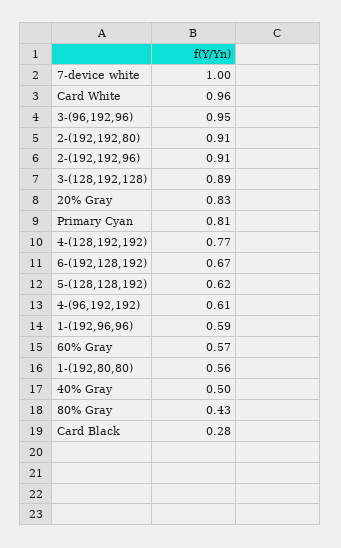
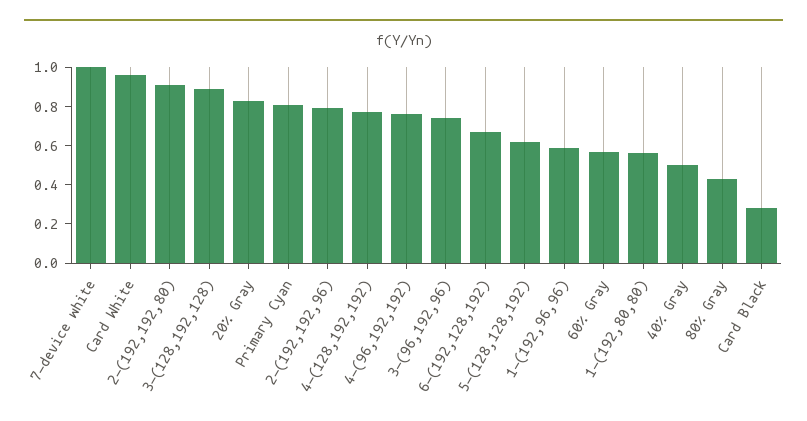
  {
    "7-device white": 1,
    "Card White": 0.96,
-   "3-(96,192,96)": 0.95,
+   "3-(96,192,96)": 0.75,
    "2-(192,192,80)": 0.91,
-   "2-(192,192,96)": 0.91,
+   "2-(192,192,96)": 0.8,
    "3-(128,192,128)": 0.89,
    "20% Gray": 0.83,
    "Primary Cyan": 0.81,
    "4-(128,192,192)": 0.77,
    "6-(192,128,192)": 0.67,
    "5-(128,128,192)": 0.62,
-   "4-(96,192,192)": 0.61,
+   "4-(96,192,192)": 0.75,
    "1-(192,96,96)": 0.59,
    "60% Gray": 0.57,
    "1-(192,80,80)": 0.56,
    "40% Gray": 0.5,
    "80% Gray": 0.43,
    "Card Black": 0.28
  }

